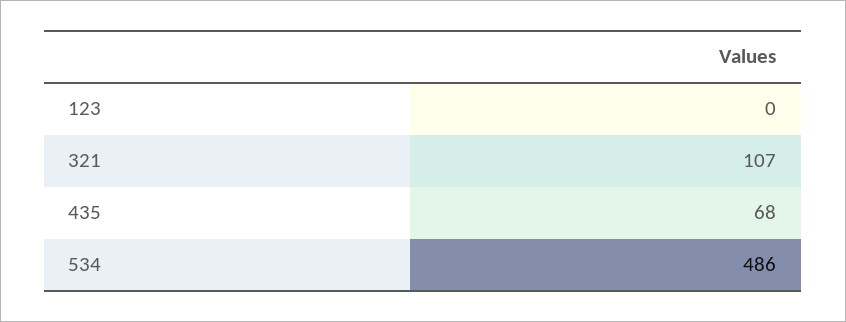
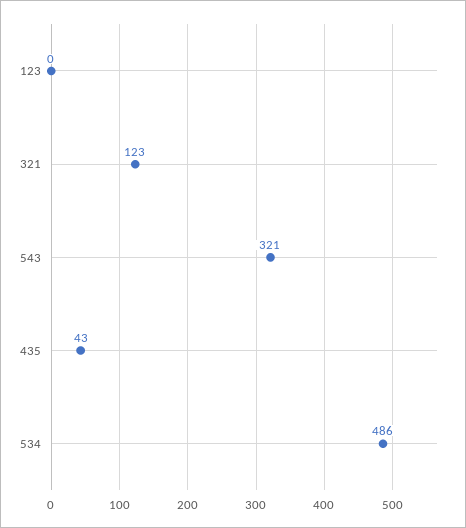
  {
    "123": 0,
-   "321": 107,
+   "321": 123,
-   "435": 68,
+   "435": 43,
-   "534": 486
+   "534": 486,
+   "543": 321
  }

